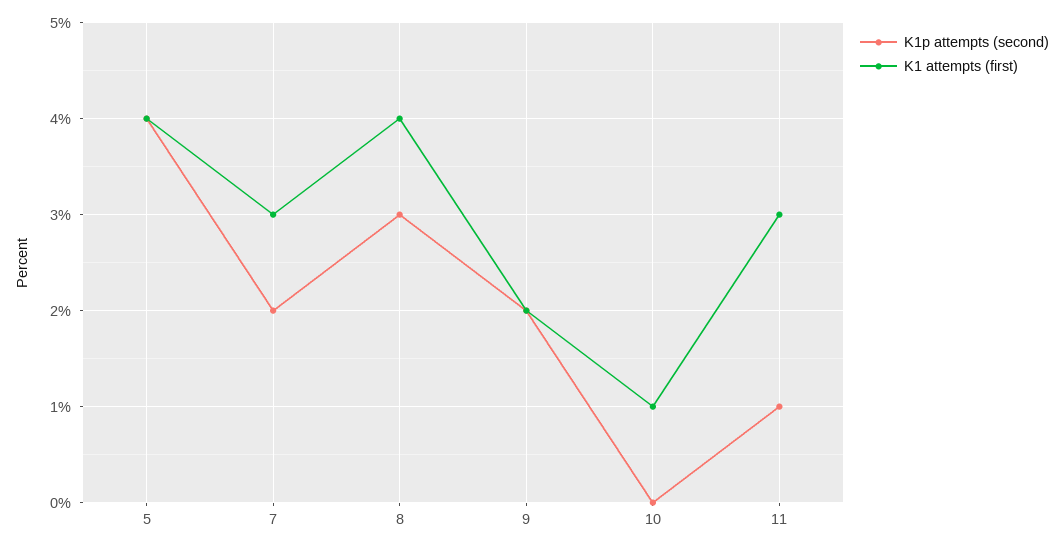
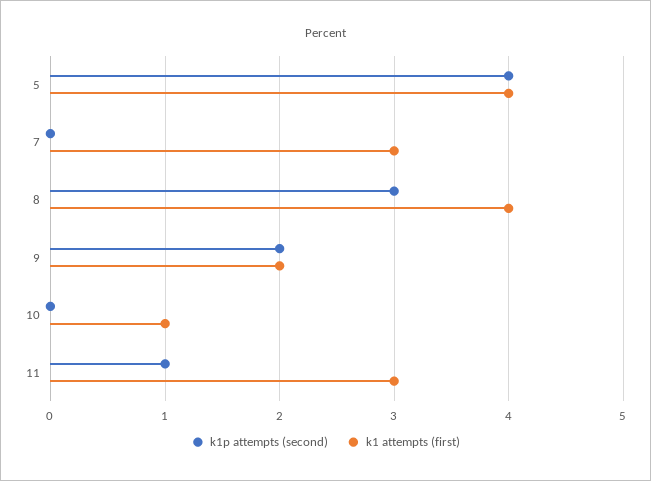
  {
    "K1p attempts (second)": {
      "5": 4,
-     "7": 2,
+     "7": 0,
      "8": 3,
      "9": 2,
      "10": 0,
      "11": 1
    },
    "K1 attempts (first)": {
      "5": 4,
      "7": 3,
      "8": 4,
      "9": 2,
      "10": 1,
      "11": 3
    }
  }

